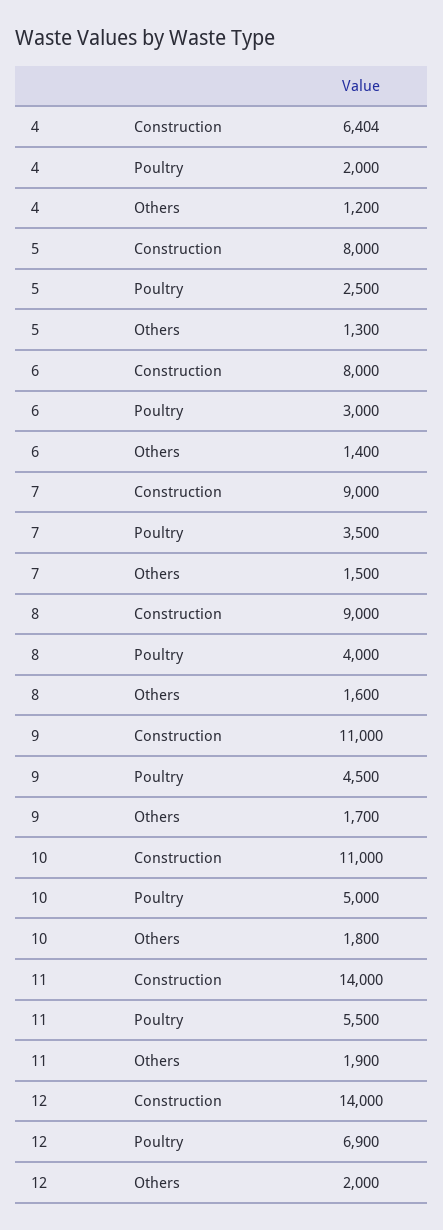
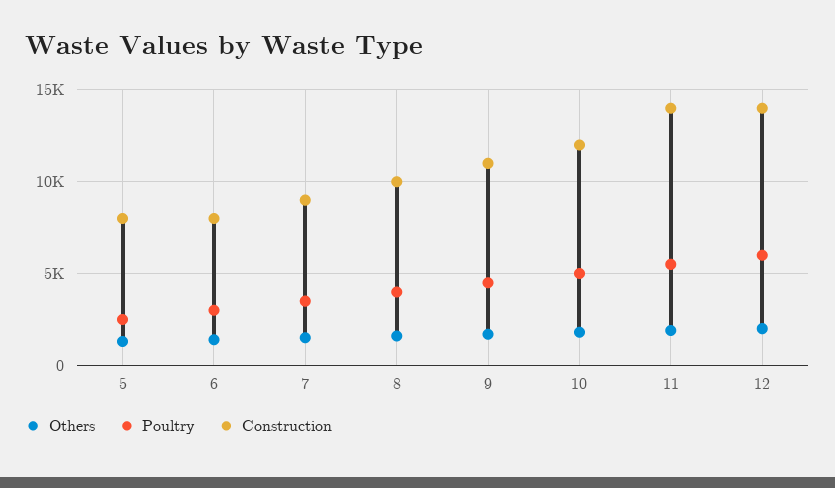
  {
    "Construction": {
-     "4": 6404,
      "5": 8000,
      "6": 8000,
      "7": 9000,
-     "8": 9000,
+     "8": 10000,
      "9": 11000,
-     "10": 11000,
+     "10": 12000,
      "11": 14000,
      "12": 14000
    },
    "Poultry": {
-     "4": 2000,
      "5": 2500,
      "6": 3000,
      "7": 3500,
      "8": 4000,
      "9": 4500,
      "10": 5000,
      "11": 5500,
-     "12": 6900
+     "12": 6000
    },
    "Others": {
-     "4": 1200,
      "5": 1300,
      "6": 1400,
      "7": 1500,
      "8": 1600,
      "9": 1700,
      "10": 1800,
      "11": 1900,
      "12": 2000
    }
  }

